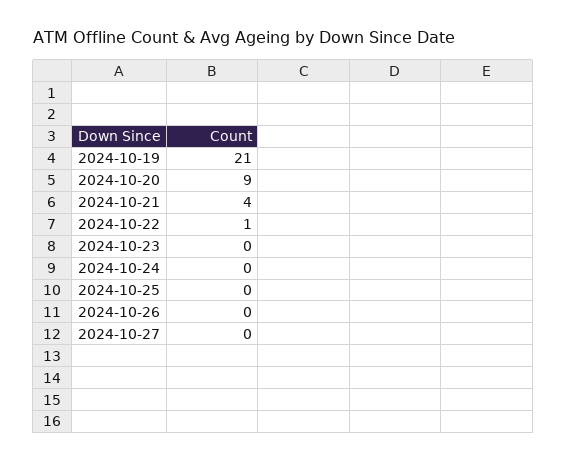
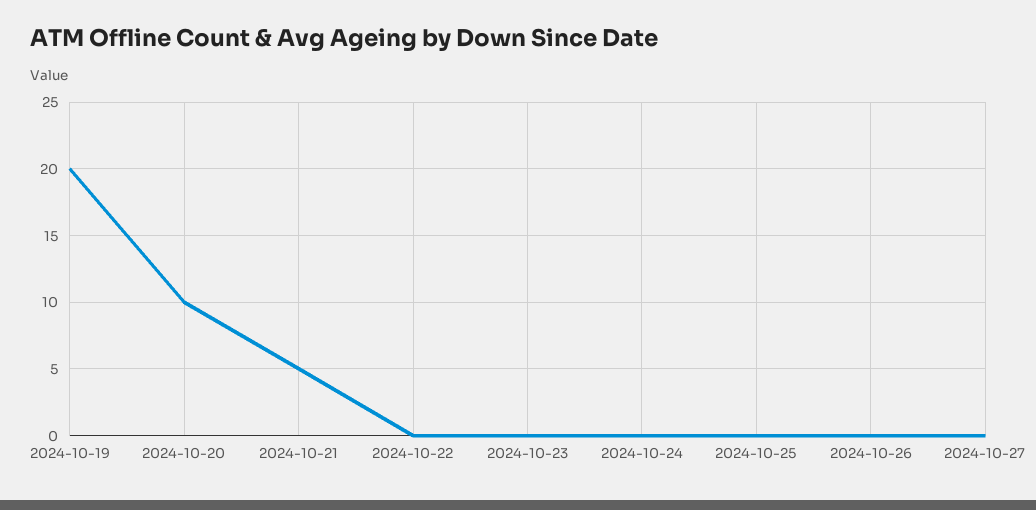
  {
-   "2024-10-19": 21,
+   "2024-10-19": 20,
-   "2024-10-20": 9,
+   "2024-10-20": 10,
-   "2024-10-21": 4,
+   "2024-10-21": 5,
-   "2024-10-22": 1,
+   "2024-10-22": 0,
    "2024-10-23": 0,
    "2024-10-24": 0,
    "2024-10-25": 0,
    "2024-10-26": 0,
    "2024-10-27": 0
  }

